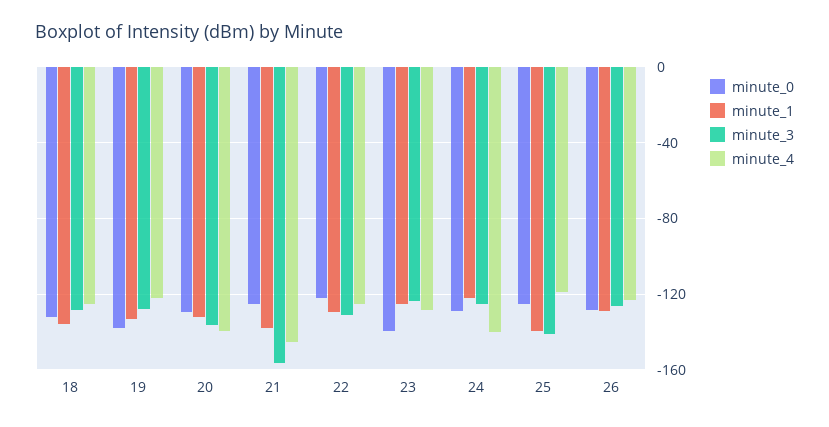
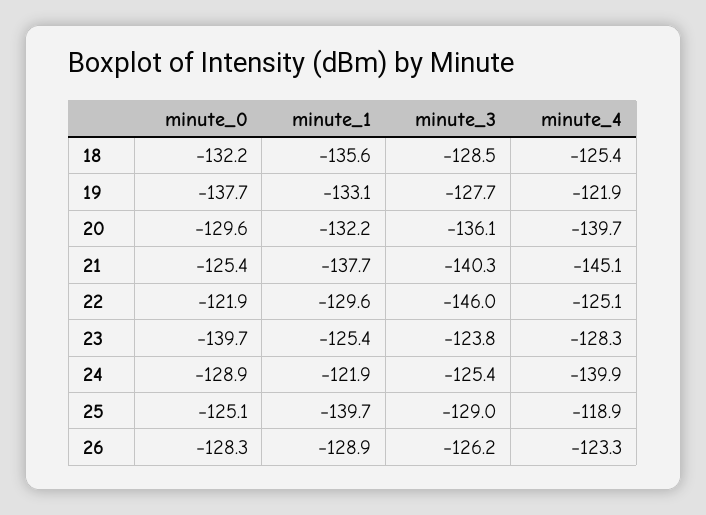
  {
    "minute_0": {
      "18": -132.2,
      "19": -137.7,
      "20": -129.6,
      "21": -125.4,
      "22": -121.9,
      "23": -139.7,
      "24": -128.9,
      "25": -125.1,
      "26": -128.3
    },
    "minute_1": {
      "18": -135.6,
      "19": -133.1,
      "20": -132.2,
      "21": -137.7,
      "22": -129.6,
      "23": -125.4,
      "24": -121.9,
      "25": -139.7,
      "26": -128.9
    },
    "minute_3": {
      "18": -128.5,
      "19": -127.7,
      "20": -136.1,
-     "21": -155,
+     "21": -140.3,
-     "22": -130,
+     "22": -146,
      "23": -123.8,
      "24": -125.4,
-     "25": -140,
+     "25": -129,
      "26": -126.2
    },
    "minute_4": {
      "18": -125.4,
      "19": -121.9,
      "20": -139.7,
      "21": -145.1,
      "22": -125.1,
      "23": -128.3,
      "24": -139.9,
      "25": -118.9,
      "26": -123.3
    }
  }

